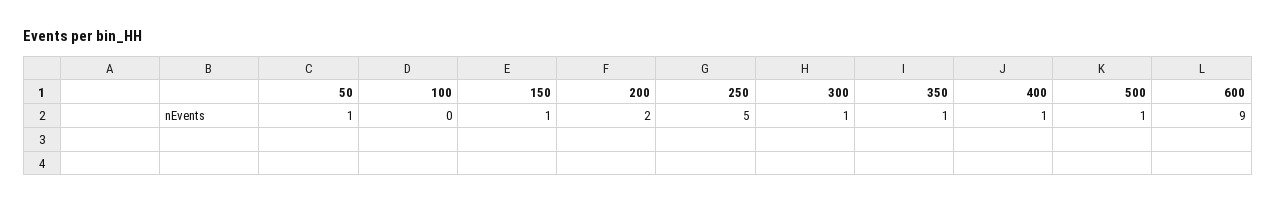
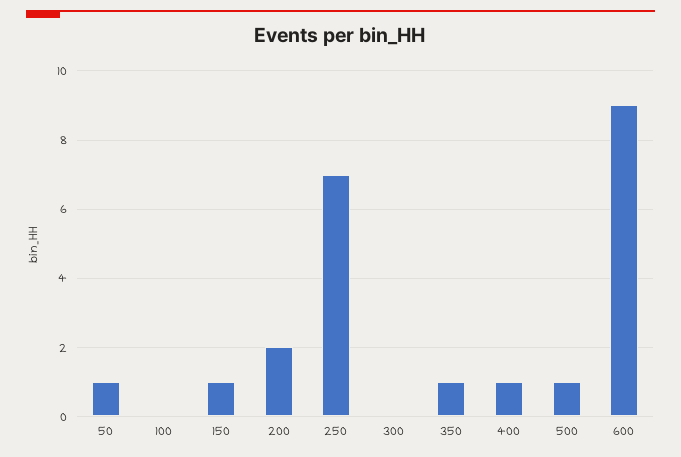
  {
    "50": 1,
    "100": 0,
    "150": 1,
    "200": 2,
-   "250": 5,
+   "250": 7,
-   "300": 1,
+   "300": 0,
    "350": 1,
    "400": 1,
    "500": 1,
    "600": 9
  }

